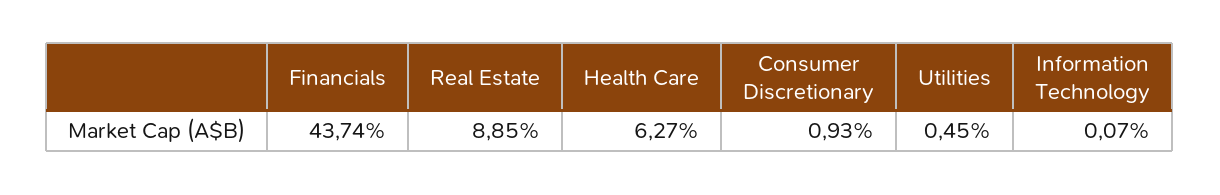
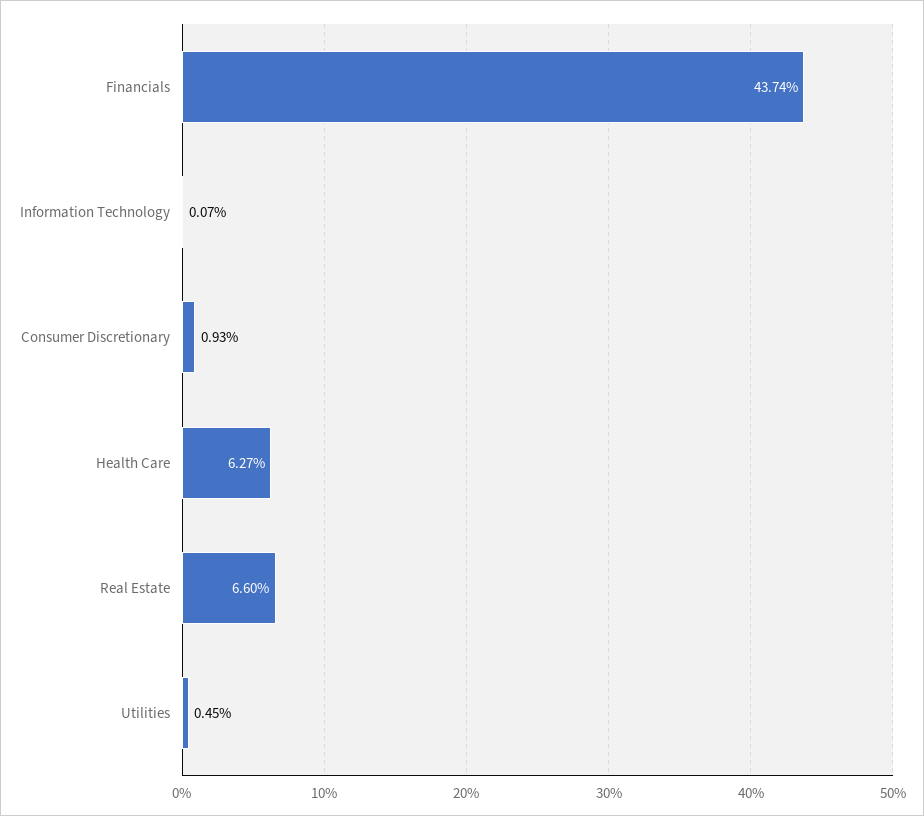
  {
    "Financials": 43.74,
-   "Real Estate": 8.85,
+   "Real Estate": 6.6,
    "Health Care": 6.27,
    "Consumer Discretionary": 0.93,
    "Utilities": 0.45,
    "Information Technology": 0.07
  }

